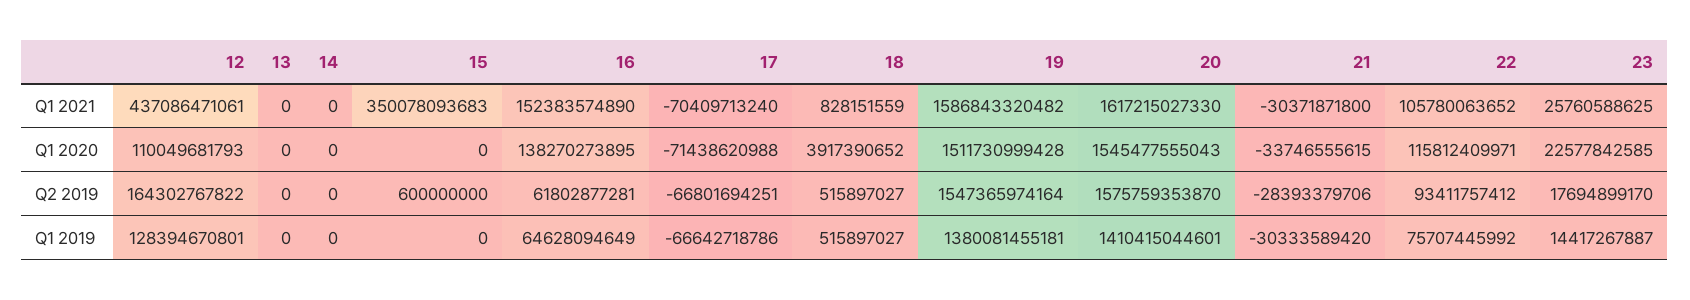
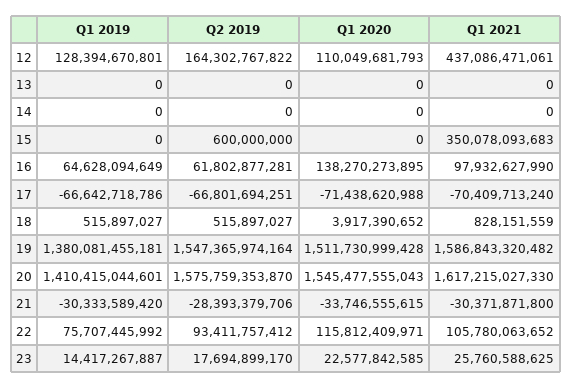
  {
    "12": {
      "Q1 2021": 437086471061,
      "Q1 2020": 110049681793,
      "Q2 2019": 164302767822,
      "Q1 2019": 128394670801
    },
    "13": {
      "Q1 2021": 0,
      "Q1 2020": 0,
      "Q2 2019": 0,
      "Q1 2019": 0
    },
    "14": {
      "Q1 2021": 0,
      "Q1 2020": 0,
      "Q2 2019": 0,
      "Q1 2019": 0
    },
    "15": {
      "Q1 2021": 350078093683,
      "Q1 2020": 0,
      "Q2 2019": 600000000,
      "Q1 2019": 0
    },
    "16": {
-     "Q1 2021": 152383574890,
+     "Q1 2021": 97932627990,
      "Q1 2020": 138270273895,
      "Q2 2019": 61802877281,
      "Q1 2019": 64628094649
    },
    "17": {
      "Q1 2021": -70409713240,
      "Q1 2020": -71438620988,
      "Q2 2019": -66801694251,
      "Q1 2019": -66642718786
    },
    "18": {
      "Q1 2021": 828151559,
      "Q1 2020": 3917390652,
      "Q2 2019": 515897027,
      "Q1 2019": 515897027
    },
    "19": {
      "Q1 2021": 1586843320482,
      "Q1 2020": 1511730999428,
      "Q2 2019": 1547365974164,
      "Q1 2019": 1380081455181
    },
    "20": {
      "Q1 2021": 1617215027330,
      "Q1 2020": 1545477555043,
      "Q2 2019": 1575759353870,
      "Q1 2019": 1410415044601
    },
    "21": {
      "Q1 2021": -30371871800,
      "Q1 2020": -33746555615,
      "Q2 2019": -28393379706,
      "Q1 2019": -30333589420
    },
    "22": {
      "Q1 2021": 105780063652,
      "Q1 2020": 115812409971,
      "Q2 2019": 93411757412,
      "Q1 2019": 75707445992
    },
    "23": {
      "Q1 2021": 25760588625,
      "Q1 2020": 22577842585,
      "Q2 2019": 17694899170,
      "Q1 2019": 14417267887
    }
  }

